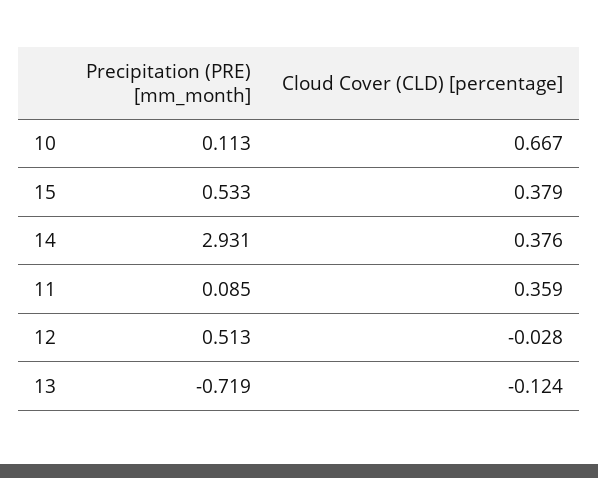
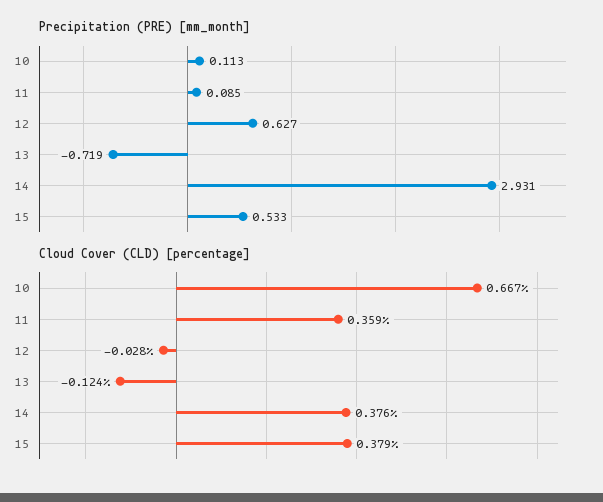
  {
    "Precipitation (PRE) [mm_month]": {
      "10": 0.113,
      "15": 0.533,
      "14": 2.931,
      "11": 0.085,
-     "12": 0.513,
+     "12": 0.627,
      "13": -0.719
    },
    "Cloud Cover (CLD) [percentage]": {
      "10": 0.667,
      "15": 0.379,
      "14": 0.376,
      "11": 0.359,
      "12": -0.028,
      "13": -0.124
    }
  }

